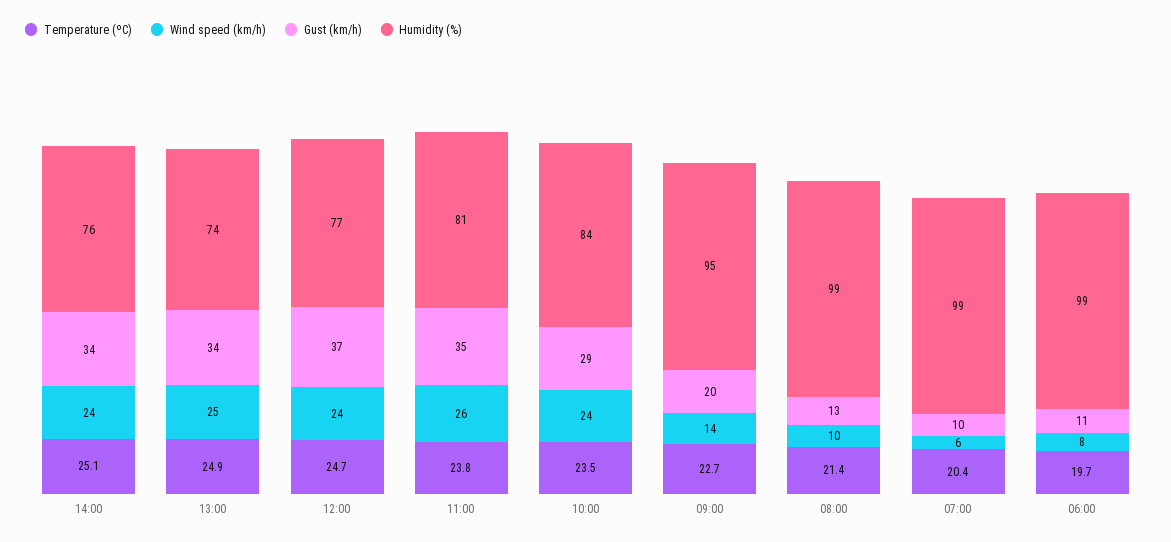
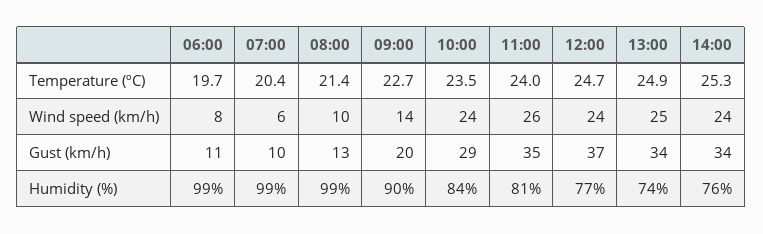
  {
    "Temperature (ºC)": {
-     "14:00": 25.1,
+     "14:00": 25.3,
      "13:00": 24.9,
      "12:00": 24.7,
-     "11:00": 23.8,
+     "11:00": 24,
      "10:00": 23.5,
      "09:00": 22.7,
      "08:00": 21.4,
      "07:00": 20.4,
      "06:00": 19.7
    },
    "Wind speed (km/h)": {
      "14:00": 24,
      "13:00": 25,
      "12:00": 24,
      "11:00": 26,
      "10:00": 24,
      "09:00": 14,
      "08:00": 10,
      "07:00": 6,
      "06:00": 8
    },
    "Gust (km/h)": {
      "14:00": 34,
      "13:00": 34,
      "12:00": 37,
      "11:00": 35,
      "10:00": 29,
      "09:00": 20,
      "08:00": 13,
      "07:00": 10,
      "06:00": 11
    },
    "Humidity (%)": {
      "14:00": 76,
      "13:00": 74,
      "12:00": 77,
      "11:00": 81,
      "10:00": 84,
-     "09:00": 95,
+     "09:00": 90,
      "08:00": 99,
      "07:00": 99,
      "06:00": 99
    }
  }

